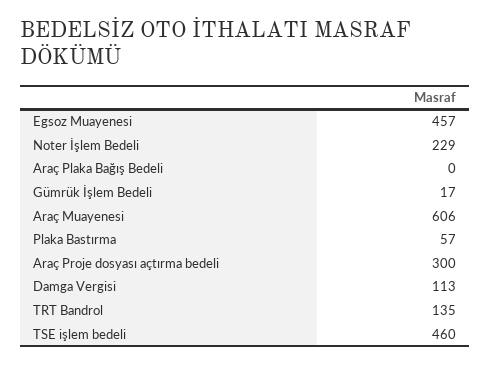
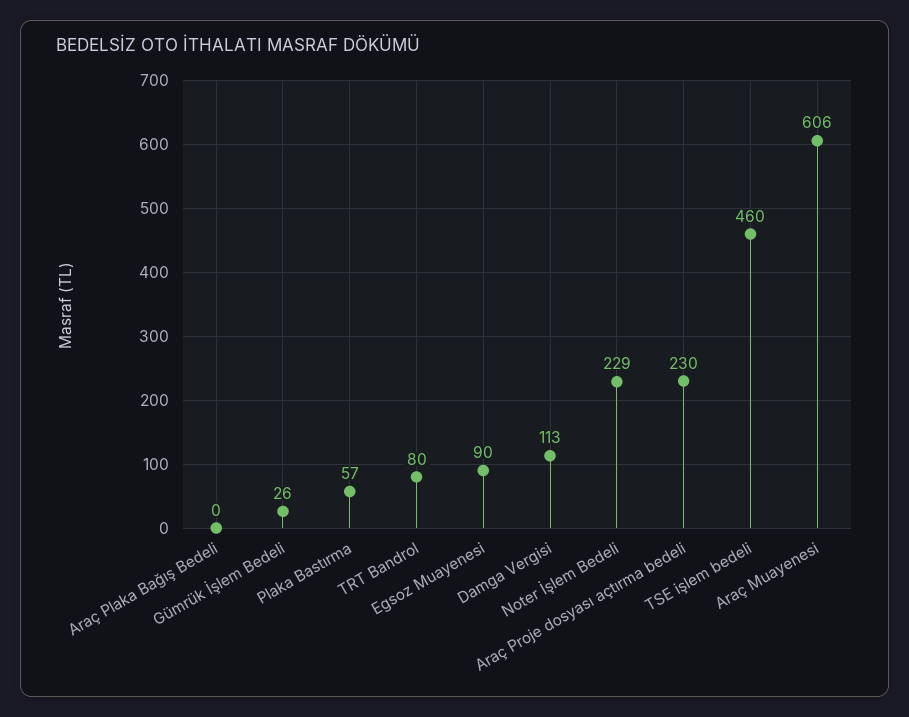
  {
-   "Egsoz Muayenesi": 457,
+   "Egsoz Muayenesi": 90,
    "Noter İşlem Bedeli": 229,
    "Araç Plaka Bağış Bedeli": 0,
-   "Gümrük İşlem Bedeli": 17,
+   "Gümrük İşlem Bedeli": 26,
    "Araç Muayenesi": 606,
    "Plaka Bastırma": 57,
-   "Araç Proje dosyası açtırma bedeli": 300,
+   "Araç Proje dosyası açtırma bedeli": 230,
    "Damga Vergisi": 113,
-   "TRT Bandrol": 135,
+   "TRT Bandrol": 80,
    "TSE işlem bedeli": 460
  }

